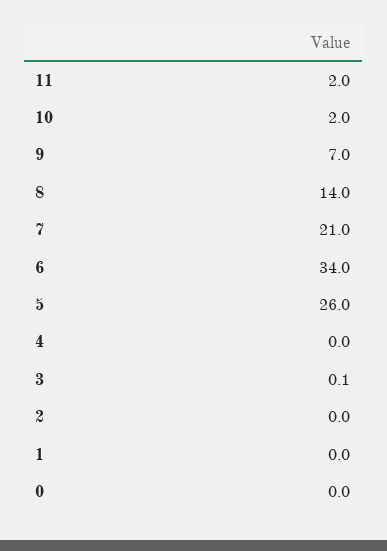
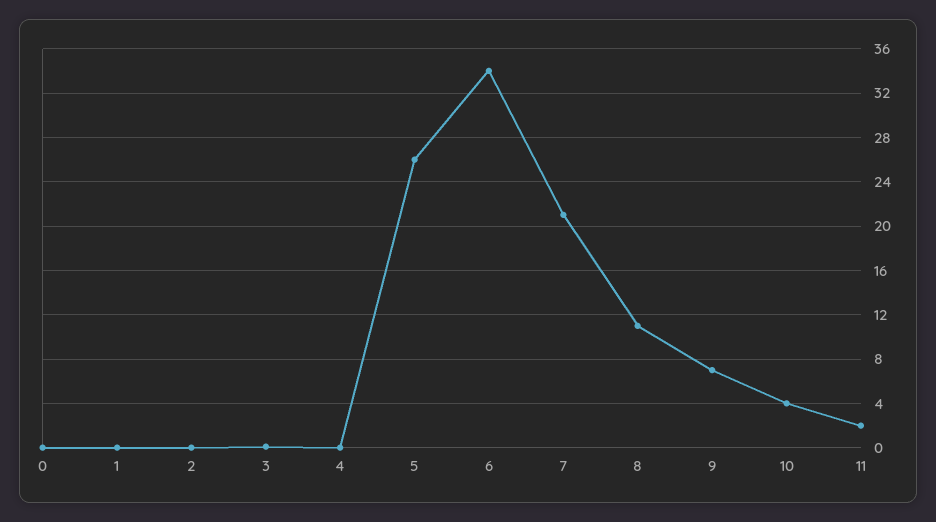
  {
    "11": 2,
-   "10": 2,
+   "10": 4,
    "9": 7,
-   "8": 14,
+   "8": 11,
    "7": 21,
    "6": 34,
    "5": 26,
    "4": 0,
    "3": 0.1,
    "2": 0,
    "1": 0,
    "0": 0
  }

